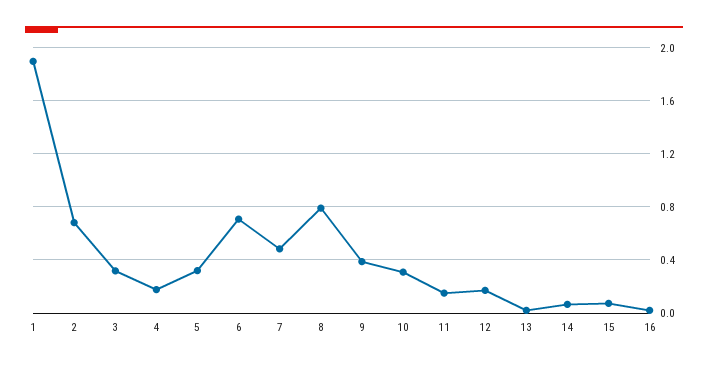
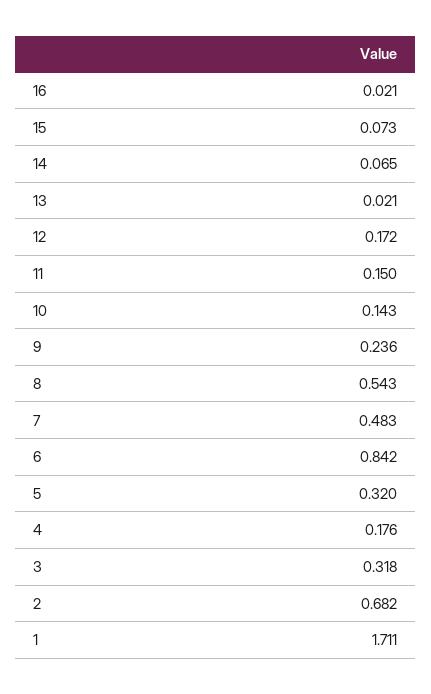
  {
-   "1": 1.9,
+   "1": 1.711,
    "2": 0.682,
    "3": 0.318,
    "4": 0.176,
    "5": 0.32,
-   "6": 0.7,
+   "6": 0.842,
    "7": 0.483,
-   "8": 0.8,
+   "8": 0.543,
-   "9": 0.4,
+   "9": 0.236,
-   "10": 0.3,
+   "10": 0.143,
    "11": 0.15,
    "12": 0.172,
    "13": 0.021,
    "14": 0.065,
    "15": 0.073,
    "16": 0.021
  }

